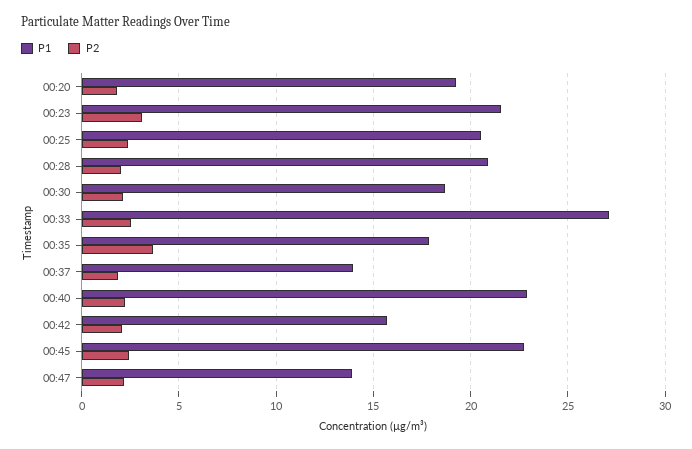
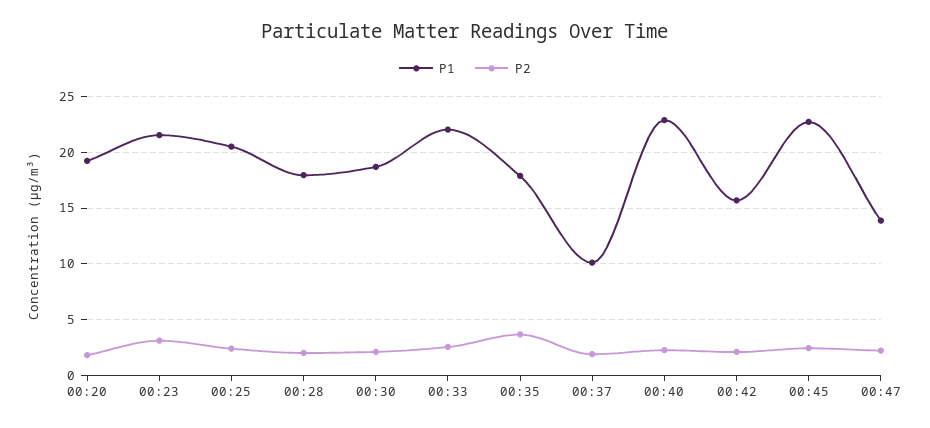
  {
    "P1": {
      "00:20": 19,
      "00:23": 21.5,
      "00:25": 20.5,
-     "00:28": 21,
+     "00:28": 18,
      "00:30": 18.5,
-     "00:33": 27,
+     "00:33": 22,
      "00:35": 18,
-     "00:37": 14,
+     "00:37": 10,
      "00:40": 23,
      "00:42": 15.5,
      "00:45": 22.5,
      "00:47": 14
    },
    "P2": {
      "00:20": 2,
      "00:23": 3,
      "00:25": 2.5,
      "00:28": 2,
      "00:30": 2,
      "00:33": 2.5,
      "00:35": 3.5,
      "00:37": 2,
      "00:40": 2.5,
      "00:42": 2,
      "00:45": 2.5,
      "00:47": 2
    }
  }

